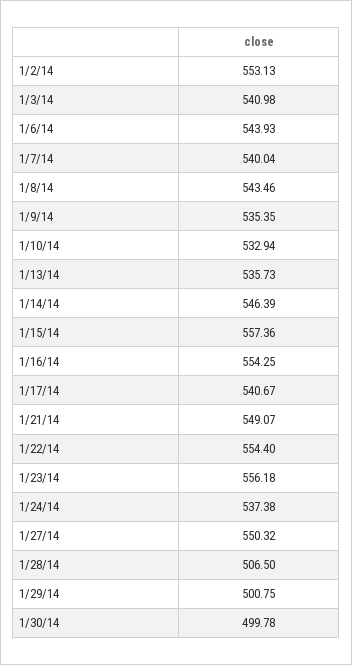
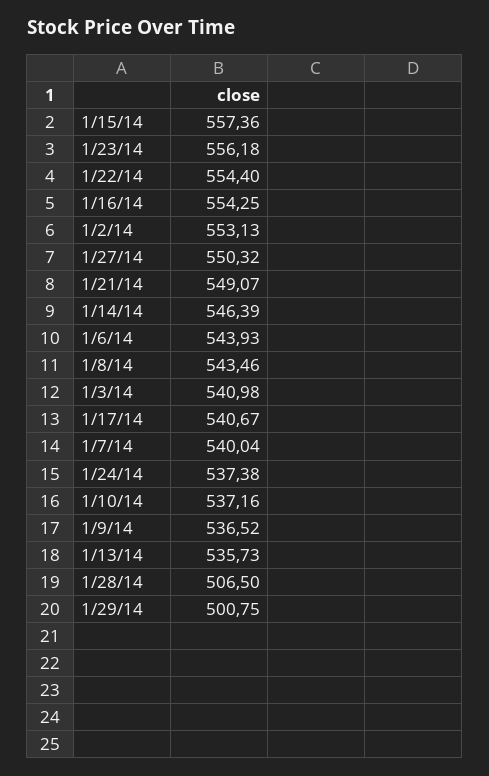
  {
    "1/2/14": 553.13,
    "1/3/14": 540.98,
    "1/6/14": 543.93,
    "1/7/14": 540.04,
    "1/8/14": 543.46,
-   "1/9/14": 535.35,
+   "1/9/14": 536.52,
-   "1/10/14": 532.94,
+   "1/10/14": 537.16,
    "1/13/14": 535.73,
    "1/14/14": 546.39,
    "1/15/14": 557.36,
    "1/16/14": 554.25,
    "1/17/14": 540.67,
    "1/21/14": 549.07,
    "1/22/14": 554.4,
    "1/23/14": 556.18,
    "1/24/14": 537.38,
    "1/27/14": 550.32,
    "1/28/14": 506.5,
-   "1/29/14": 500.75,
+   "1/29/14": 500.75
-   "1/30/14": 499.78
  }

